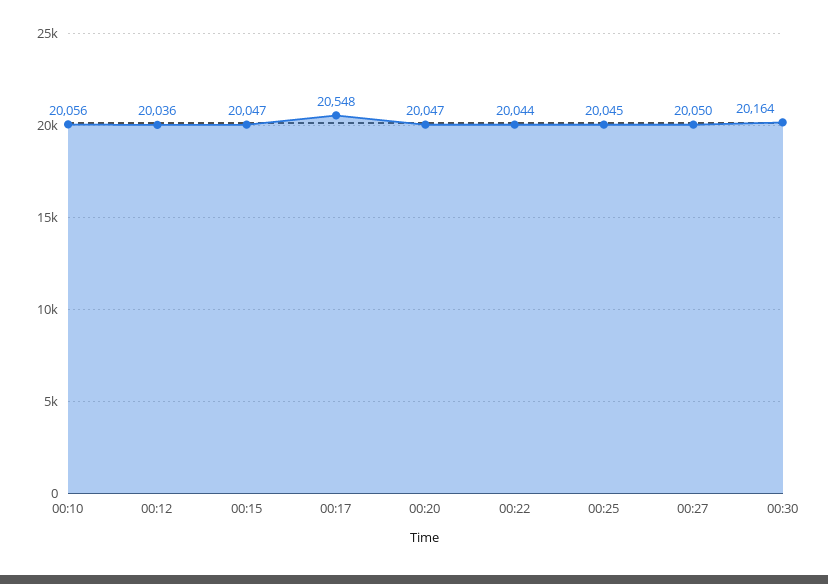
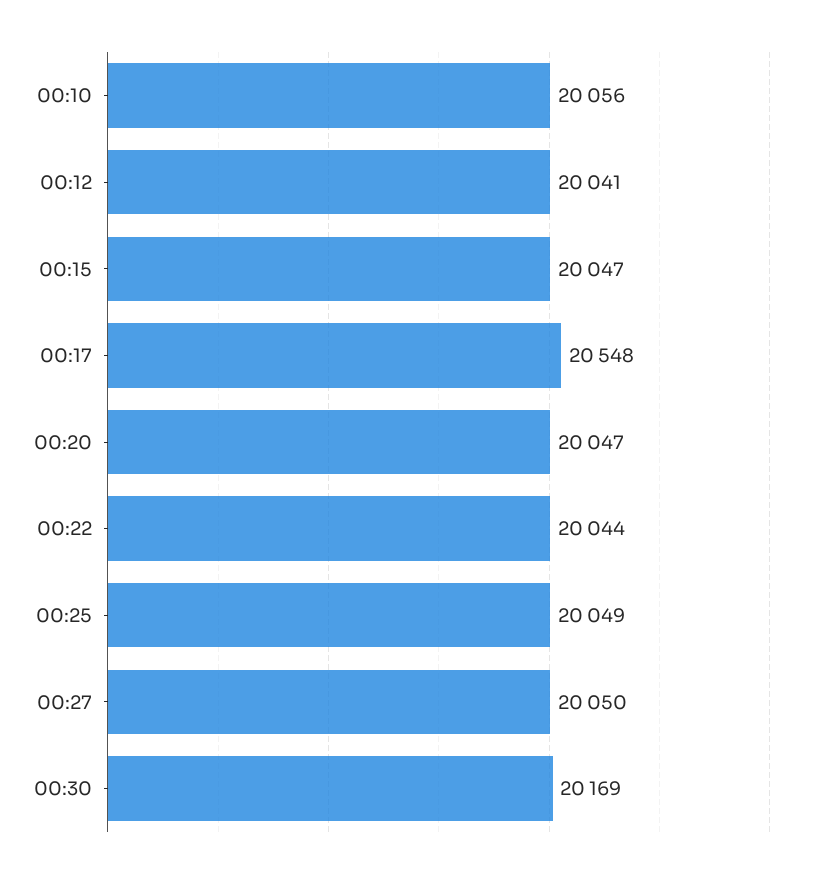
  {
    "00:10": 20056,
-   "00:12": 20036,
+   "00:12": 20041,
    "00:15": 20047,
    "00:17": 20548,
    "00:20": 20047,
    "00:22": 20044,
-   "00:25": 20045,
+   "00:25": 20049,
    "00:27": 20050,
-   "00:30": 20164
+   "00:30": 20169
  }

